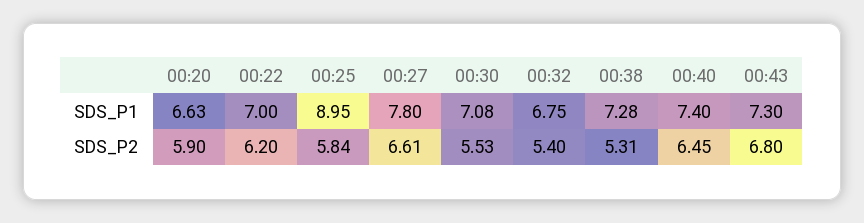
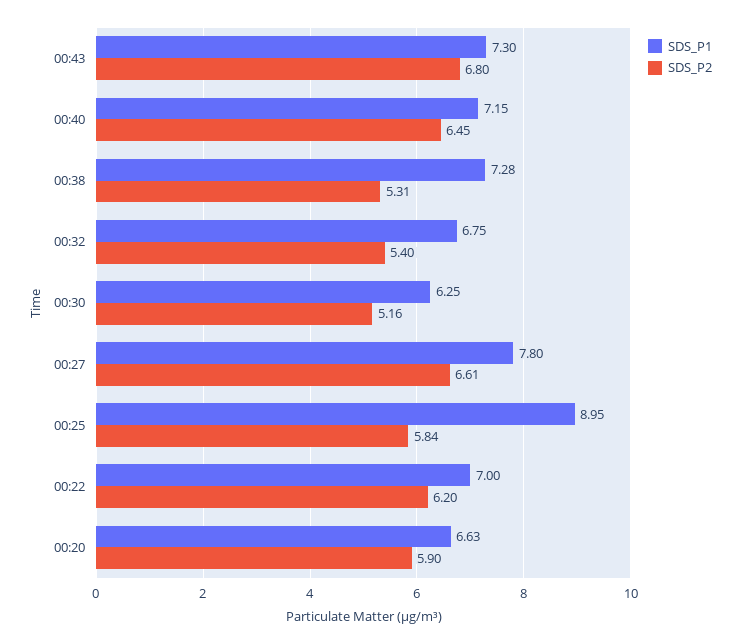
  {
    "SDS_P1": {
      "00:20": 6.63,
      "00:22": 7,
      "00:25": 8.95,
      "00:27": 7.8,
-     "00:30": 7.08,
+     "00:30": 6.25,
      "00:32": 6.75,
      "00:38": 7.28,
-     "00:40": 7.4,
+     "00:40": 7.15,
      "00:43": 7.3
    },
    "SDS_P2": {
      "00:20": 5.9,
      "00:22": 6.2,
      "00:25": 5.84,
      "00:27": 6.61,
-     "00:30": 5.53,
+     "00:30": 5.16,
      "00:32": 5.4,
      "00:38": 5.31,
      "00:40": 6.45,
      "00:43": 6.8
    }
  }

